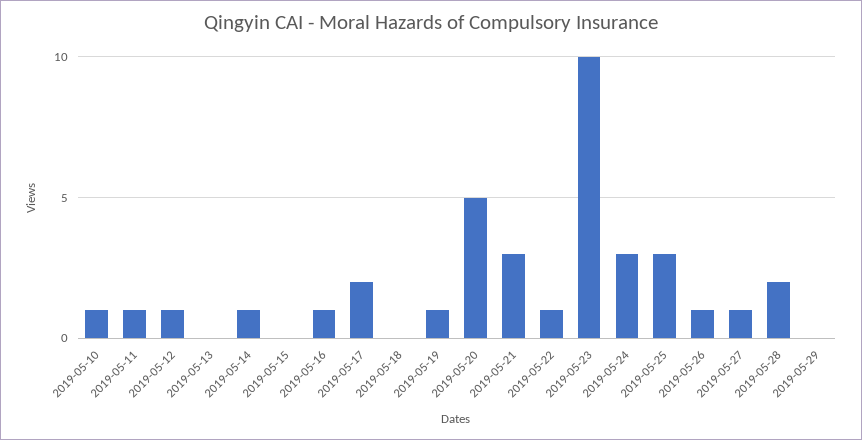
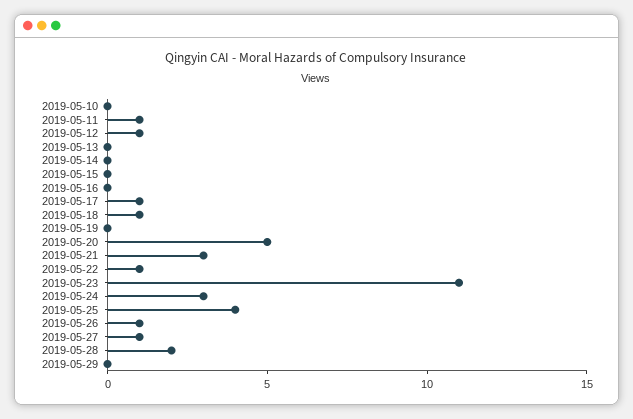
  {
-   "2019-05-10": 1,
+   "2019-05-10": 0,
    "2019-05-11": 1,
    "2019-05-12": 1,
    "2019-05-13": 0,
-   "2019-05-14": 1,
+   "2019-05-14": 0,
    "2019-05-15": 0,
-   "2019-05-16": 1,
+   "2019-05-16": 0,
-   "2019-05-17": 2,
+   "2019-05-17": 1,
-   "2019-05-18": 0,
+   "2019-05-18": 1,
-   "2019-05-19": 1,
+   "2019-05-19": 0,
    "2019-05-20": 5,
    "2019-05-21": 3,
    "2019-05-22": 1,
-   "2019-05-23": 10,
+   "2019-05-23": 11,
    "2019-05-24": 3,
-   "2019-05-25": 3,
+   "2019-05-25": 4,
    "2019-05-26": 1,
    "2019-05-27": 1,
    "2019-05-28": 2,
    "2019-05-29": 0
  }

